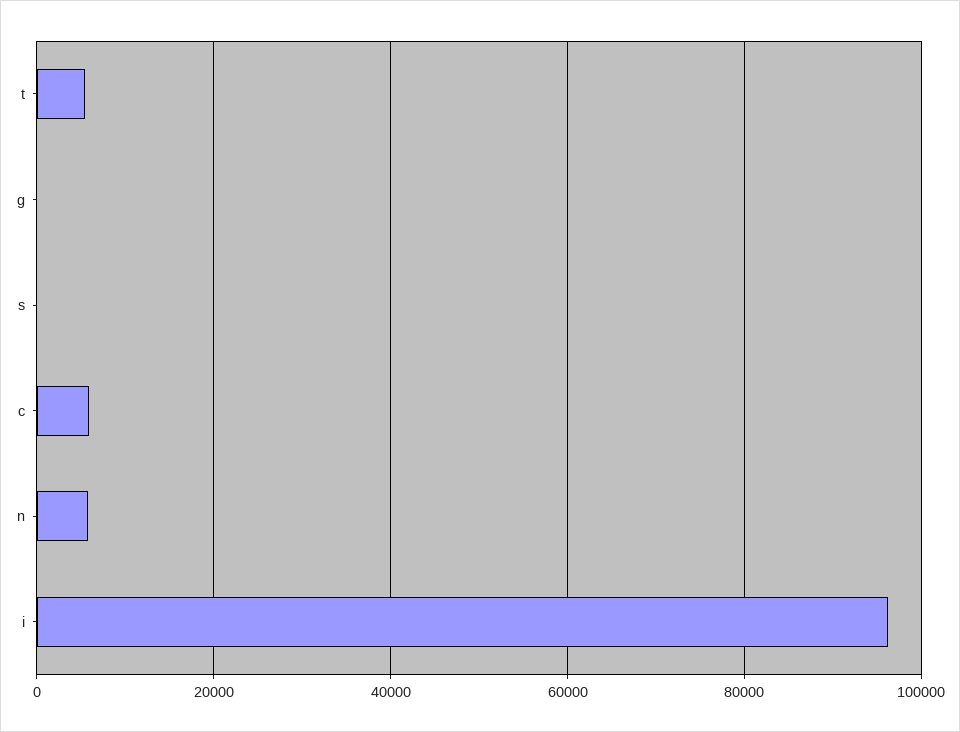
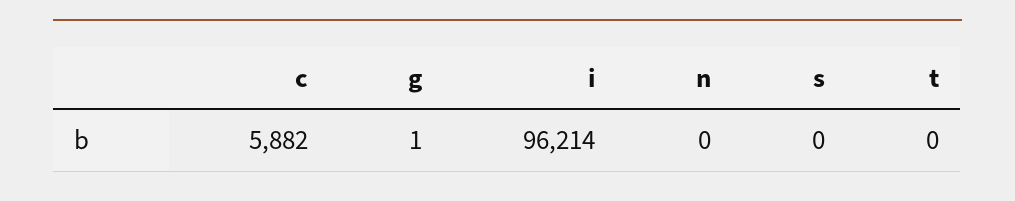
  {
-   "t": 6000,
+   "t": 0,
    "g": 1,
    "s": 0,
    "c": 5882,
-   "n": 6000,
+   "n": 0,
    "i": 96214
  }

